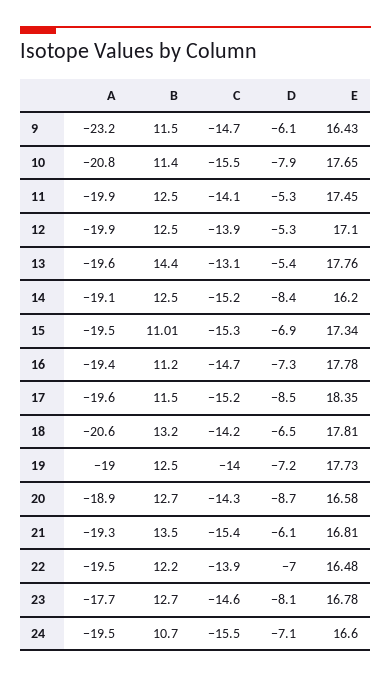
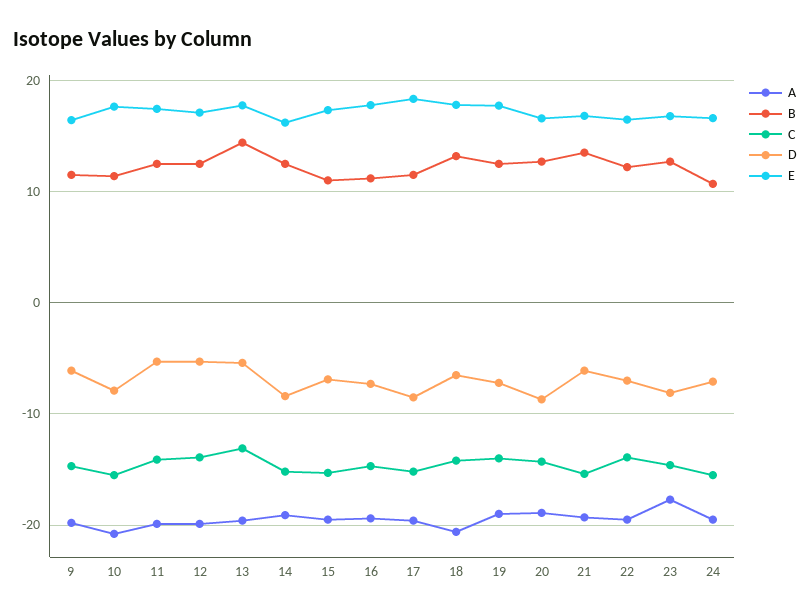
  {
    "A": {
-     "9": -23.2,
+     "9": -20,
      "10": -20.8,
      "11": -19.9,
      "12": -19.9,
      "13": -19.6,
      "14": -19.1,
      "15": -19.5,
      "16": -19.4,
      "17": -19.6,
      "18": -20.6,
      "19": -19,
      "20": -18.9,
      "21": -19.3,
      "22": -19.5,
      "23": -17.7,
      "24": -19.5
    },
    "B": {
      "9": 11.5,
      "10": 11.4,
      "11": 12.5,
      "12": 12.5,
      "13": 14.4,
      "14": 12.5,
      "15": 11.01,
      "16": 11.2,
      "17": 11.5,
      "18": 13.2,
      "19": 12.5,
      "20": 12.7,
      "21": 13.5,
      "22": 12.2,
      "23": 12.7,
      "24": 10.7
    },
    "C": {
      "9": -14.7,
      "10": -15.5,
      "11": -14.1,
      "12": -13.9,
      "13": -13.1,
      "14": -15.2,
      "15": -15.3,
      "16": -14.7,
      "17": -15.2,
      "18": -14.2,
      "19": -14,
      "20": -14.3,
      "21": -15.4,
      "22": -13.9,
      "23": -14.6,
      "24": -15.5
    },
    "D": {
      "9": -6.1,
      "10": -7.9,
      "11": -5.3,
      "12": -5.3,
      "13": -5.4,
      "14": -8.4,
      "15": -6.9,
      "16": -7.3,
      "17": -8.5,
      "18": -6.5,
      "19": -7.2,
      "20": -8.7,
      "21": -6.1,
      "22": -7,
      "23": -8.1,
      "24": -7.1
    },
    "E": {
      "9": 16.43,
      "10": 17.65,
      "11": 17.45,
      "12": 17.1,
      "13": 17.76,
      "14": 16.2,
      "15": 17.34,
      "16": 17.78,
      "17": 18.35,
      "18": 17.81,
      "19": 17.73,
      "20": 16.58,
      "21": 16.81,
      "22": 16.48,
      "23": 16.78,
      "24": 16.6
    }
  }

